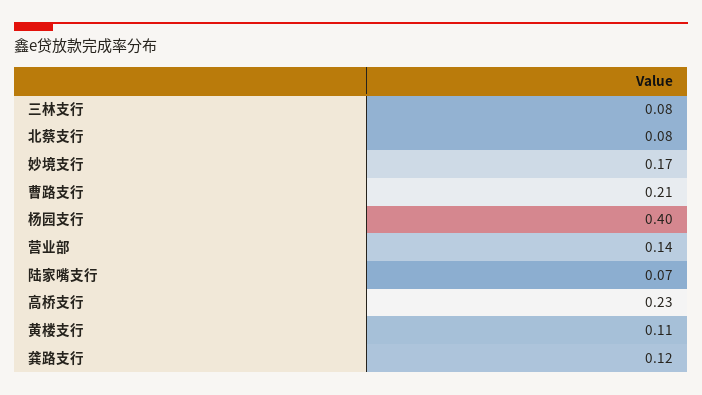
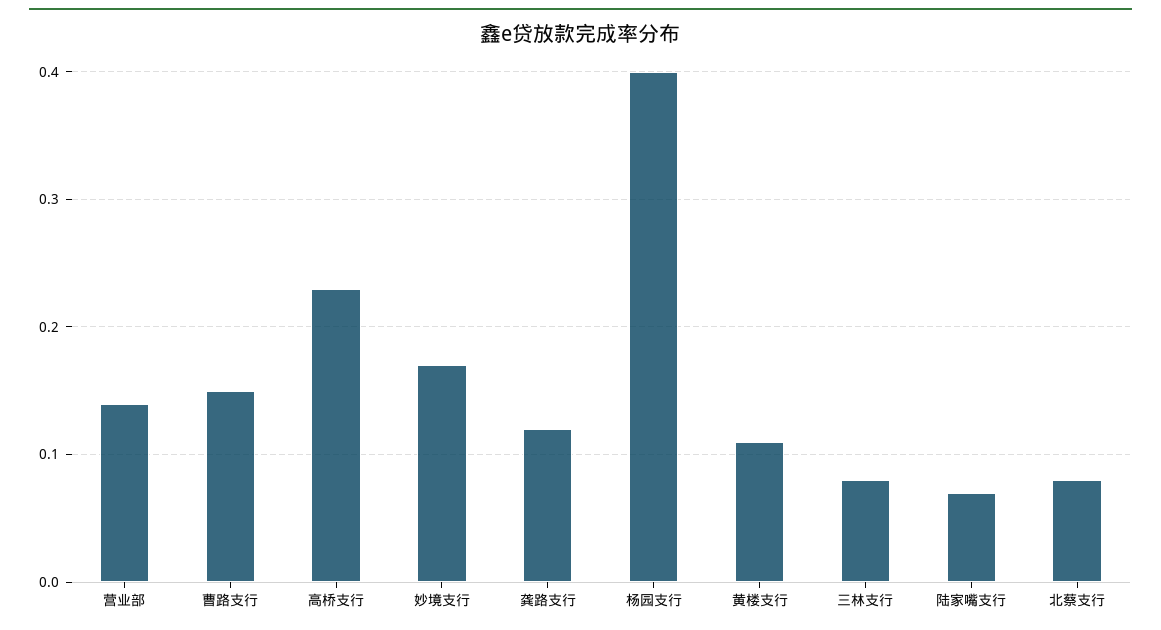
  {
    "三林支行": 0.08,
    "北蔡支行": 0.08,
    "妙境支行": 0.17,
-   "曹路支行": 0.21,
+   "曹路支行": 0.15,
    "杨园支行": 0.4,
    "营业部": 0.14,
    "陆家嘴支行": 0.07,
    "高桥支行": 0.23,
    "黄楼支行": 0.11,
    "龚路支行": 0.12
  }

